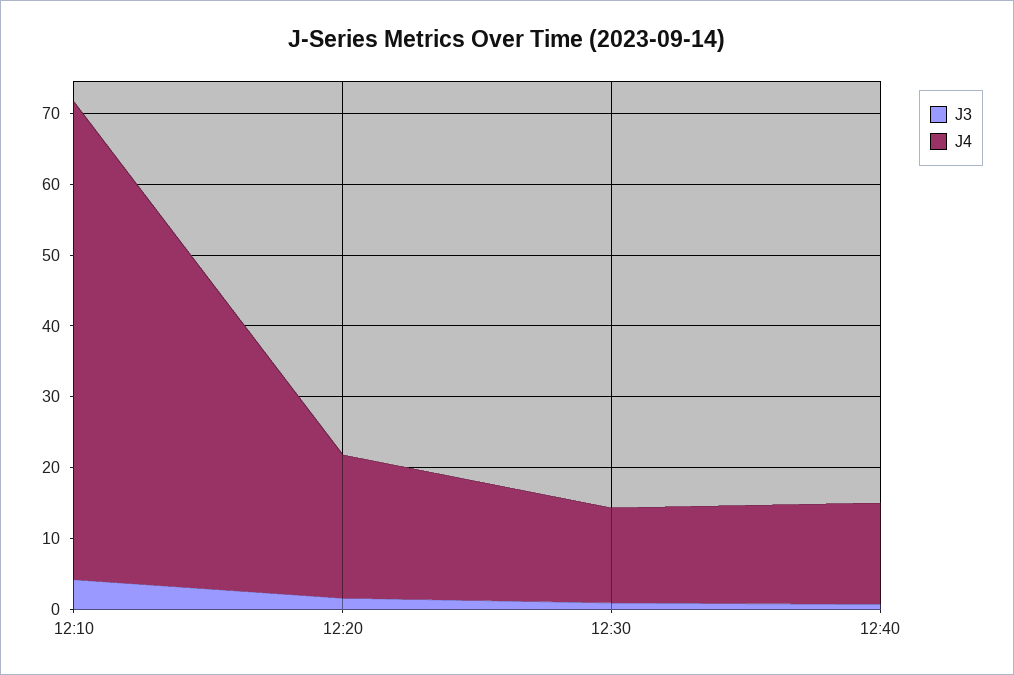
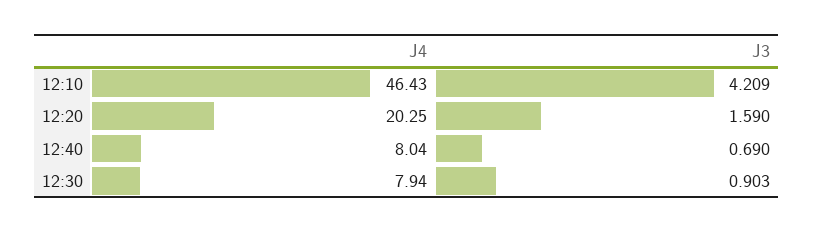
  {
    "J3": {
      "12:10": 4.209,
      "12:20": 1.59,
      "12:30": 0.903,
      "12:40": 0.69
    },
    "J4": {
-     "12:10": 68,
+     "12:10": 46.43,
      "12:20": 20.25,
-     "12:30": 14,
+     "12:30": 7.94,
-     "12:40": 14
+     "12:40": 8.04
    }
  }

